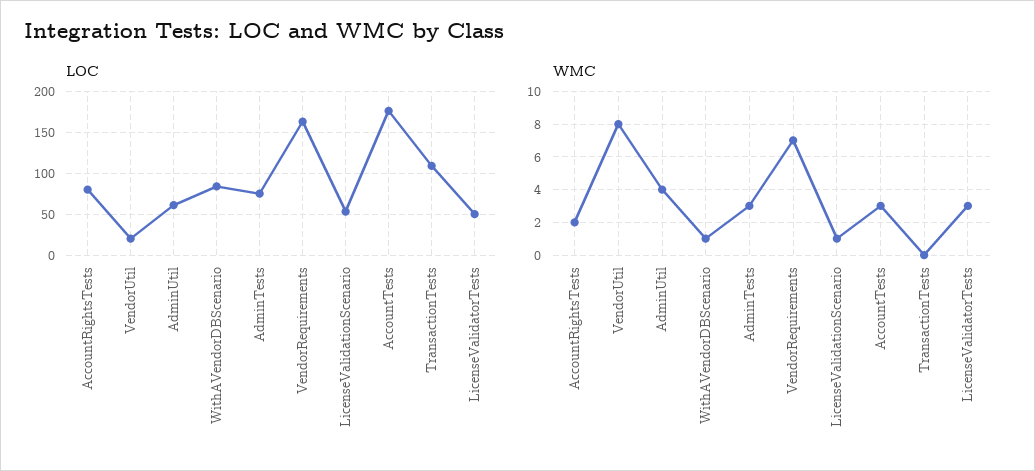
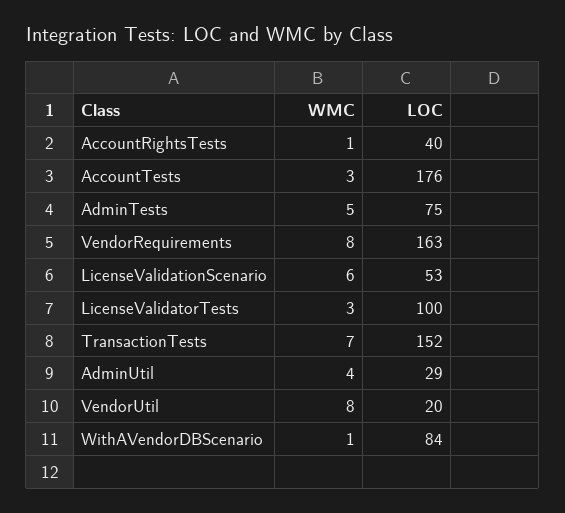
  {
    "LOC": {
-     "AccountRightsTests": 80,
+     "AccountRightsTests": 40,
      "VendorUtil": 20,
-     "AdminUtil": 60,
+     "AdminUtil": 29,
      "WithAVendorDBScenario": 84,
      "AdminTests": 75,
      "VendorRequirements": 163,
      "LicenseValidationScenario": 53,
      "AccountTests": 176,
-     "TransactionTests": 110,
+     "TransactionTests": 152,
-     "LicenseValidatorTests": 50
+     "LicenseValidatorTests": 100
    },
    "WMC": {
-     "AccountRightsTests": 2,
+     "AccountRightsTests": 1,
      "VendorUtil": 8,
      "AdminUtil": 4,
      "WithAVendorDBScenario": 1,
-     "AdminTests": 3,
+     "AdminTests": 5,
-     "VendorRequirements": 7,
+     "VendorRequirements": 8,
-     "LicenseValidationScenario": 1,
+     "LicenseValidationScenario": 6,
      "AccountTests": 3,
-     "TransactionTests": 0,
+     "TransactionTests": 7,
      "LicenseValidatorTests": 3
    }
  }

